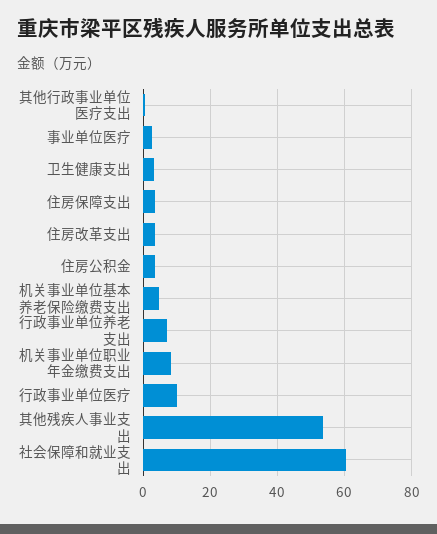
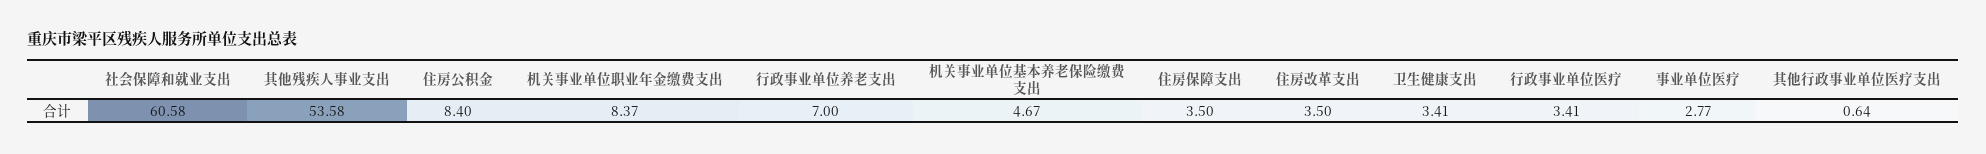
  {
    "其他行政事业单位医疗支出": 0.64,
    "事业单位医疗": 2.77,
    "卫生健康支出": 3.41,
    "住房保障支出": 3.5,
    "住房改革支出": 3.5,
-   "住房公积金": 4,
+   "住房公积金": 8.4,
    "机关事业单位基本养老保险缴费支出": 4.67,
    "行政事业单位养老支出": 7,
    "机关事业单位职业年金缴费支出": 8.37,
-   "行政事业单位医疗": 10,
+   "行政事业单位医疗": 3.41,
    "其他残疾人事业支出": 53.58,
    "社会保障和就业支出": 60.58
  }

